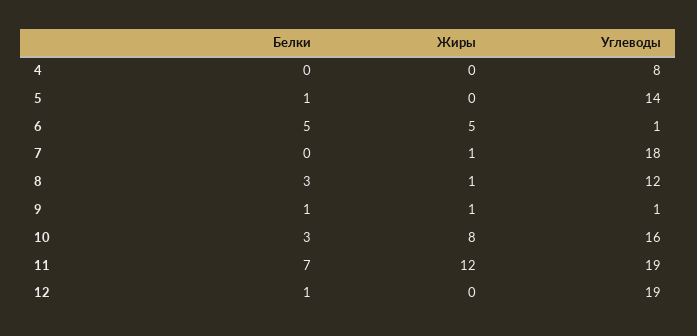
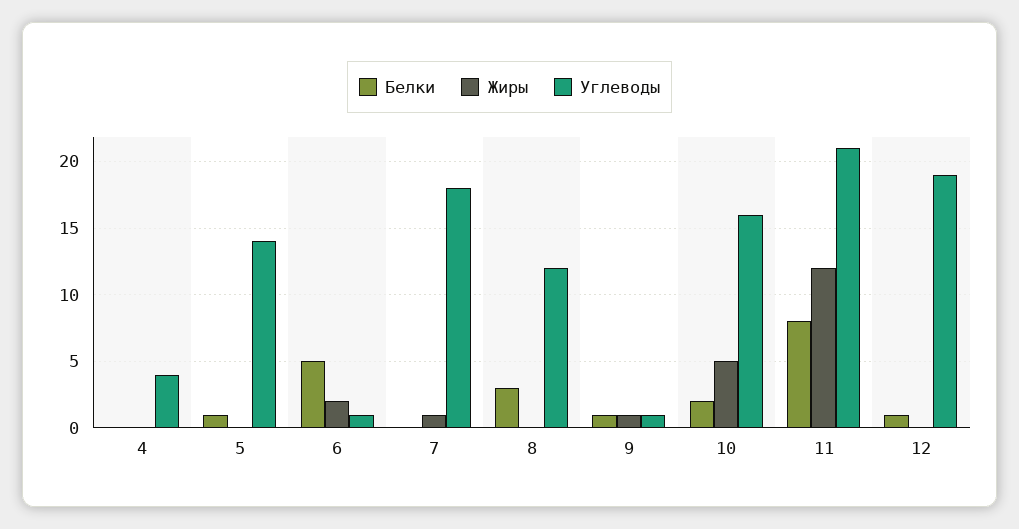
  {
    "Белки": {
      "4": 0,
      "5": 1,
      "6": 5,
      "7": 0,
      "8": 3,
      "9": 1,
-     "10": 3,
+     "10": 2,
-     "11": 7,
+     "11": 8,
      "12": 1
    },
    "Жиры": {
      "4": 0,
      "5": 0,
-     "6": 5,
+     "6": 2,
      "7": 1,
-     "8": 1,
+     "8": 0,
      "9": 1,
-     "10": 8,
+     "10": 5,
      "11": 12,
      "12": 0
    },
    "Углеводы": {
-     "4": 8,
+     "4": 4,
      "5": 14,
      "6": 1,
      "7": 18,
      "8": 12,
      "9": 1,
      "10": 16,
-     "11": 19,
+     "11": 21,
      "12": 19
    }
  }

